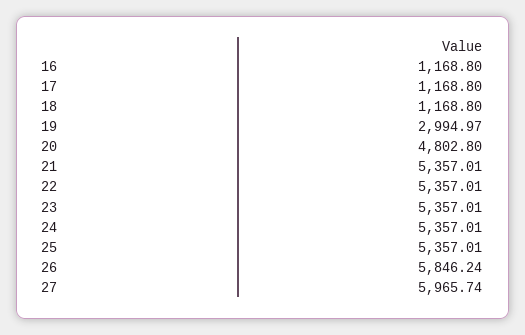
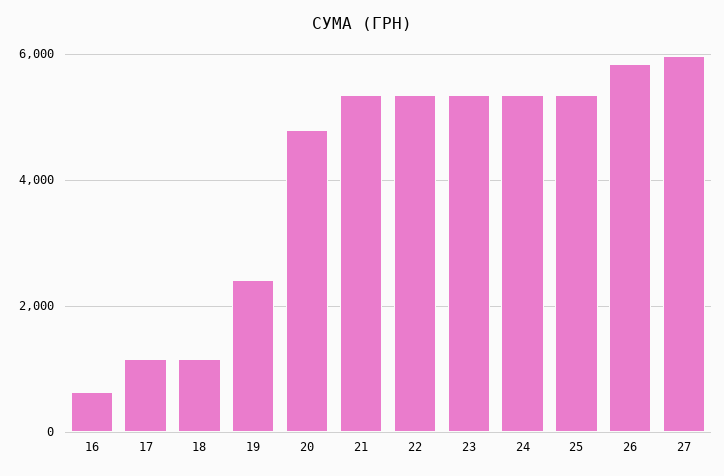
  {
-   "16": 1168.8,
+   "16": 600,
    "17": 1168.8,
    "18": 1168.8,
-   "19": 2994.97,
+   "19": 2400,
    "20": 4802.8,
    "21": 5357.01,
    "22": 5357.01,
    "23": 5357.01,
    "24": 5357.01,
    "25": 5357.01,
    "26": 5846.24,
    "27": 5965.74
  }

